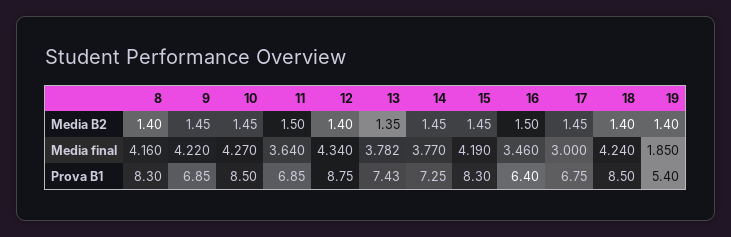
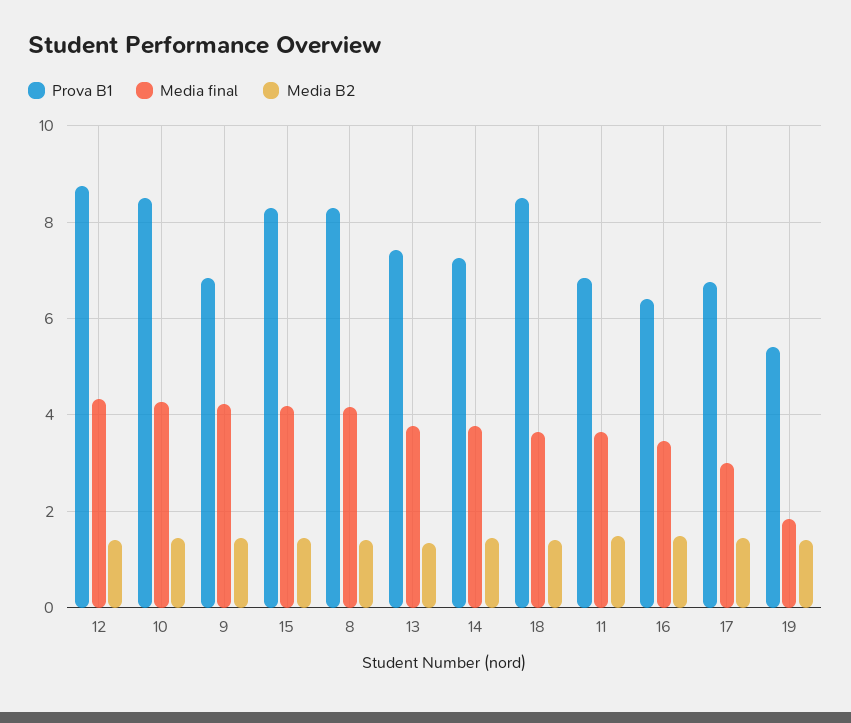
  {
    "Media B2": {
      "8": 1.4,
      "9": 1.45,
      "10": 1.45,
      "11": 1.5,
      "12": 1.4,
      "13": 1.35,
      "14": 1.45,
      "15": 1.45,
      "16": 1.5,
      "17": 1.45,
      "18": 1.4,
      "19": 1.4
    },
    "Media final": {
      "8": 4.16,
      "9": 4.22,
      "10": 4.27,
      "11": 3.64,
      "12": 4.34,
      "13": 3.782,
      "14": 3.77,
      "15": 4.19,
      "16": 3.46,
      "17": 3,
-     "18": 4.24,
+     "18": 3.6,
      "19": 1.85
    },
    "Prova B1": {
      "8": 8.3,
      "9": 6.85,
      "10": 8.5,
      "11": 6.85,
      "12": 8.75,
      "13": 7.43,
      "14": 7.25,
      "15": 8.3,
      "16": 6.4,
      "17": 6.75,
      "18": 8.5,
      "19": 5.4
    }
  }

